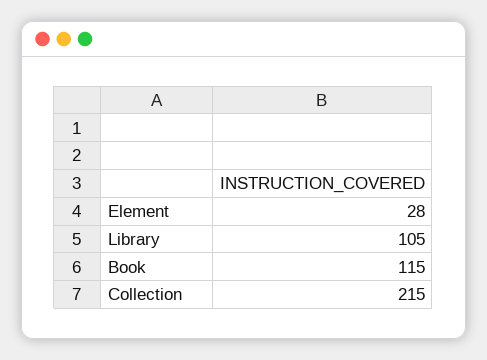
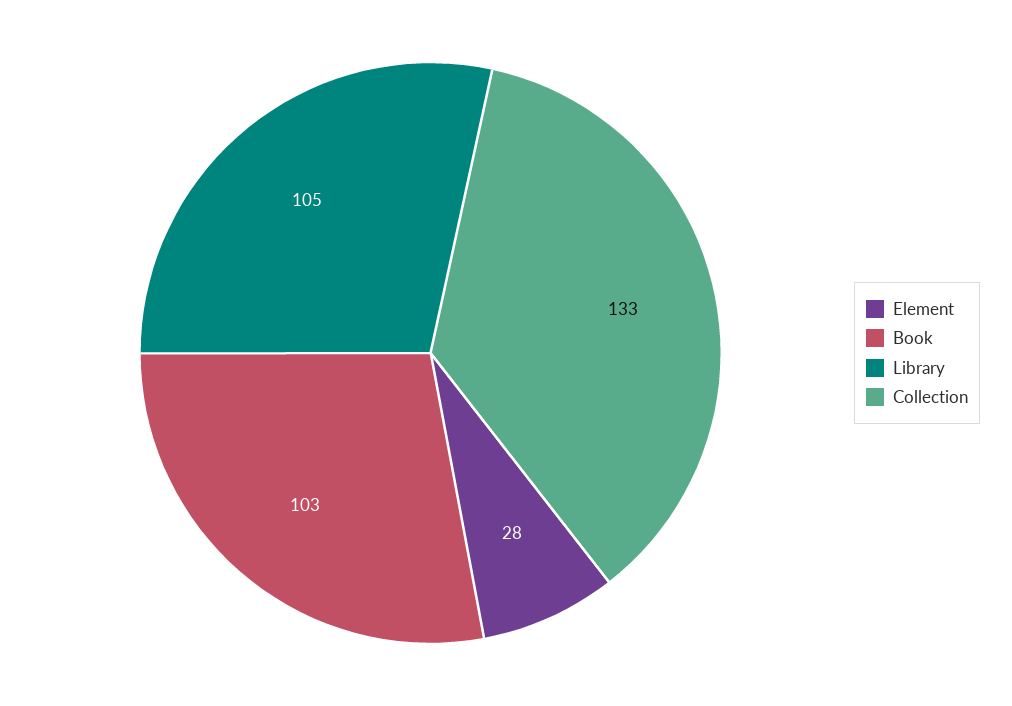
  {
    "Element": 28,
    "Library": 105,
-   "Book": 115,
+   "Book": 103,
-   "Collection": 215
+   "Collection": 133
  }

